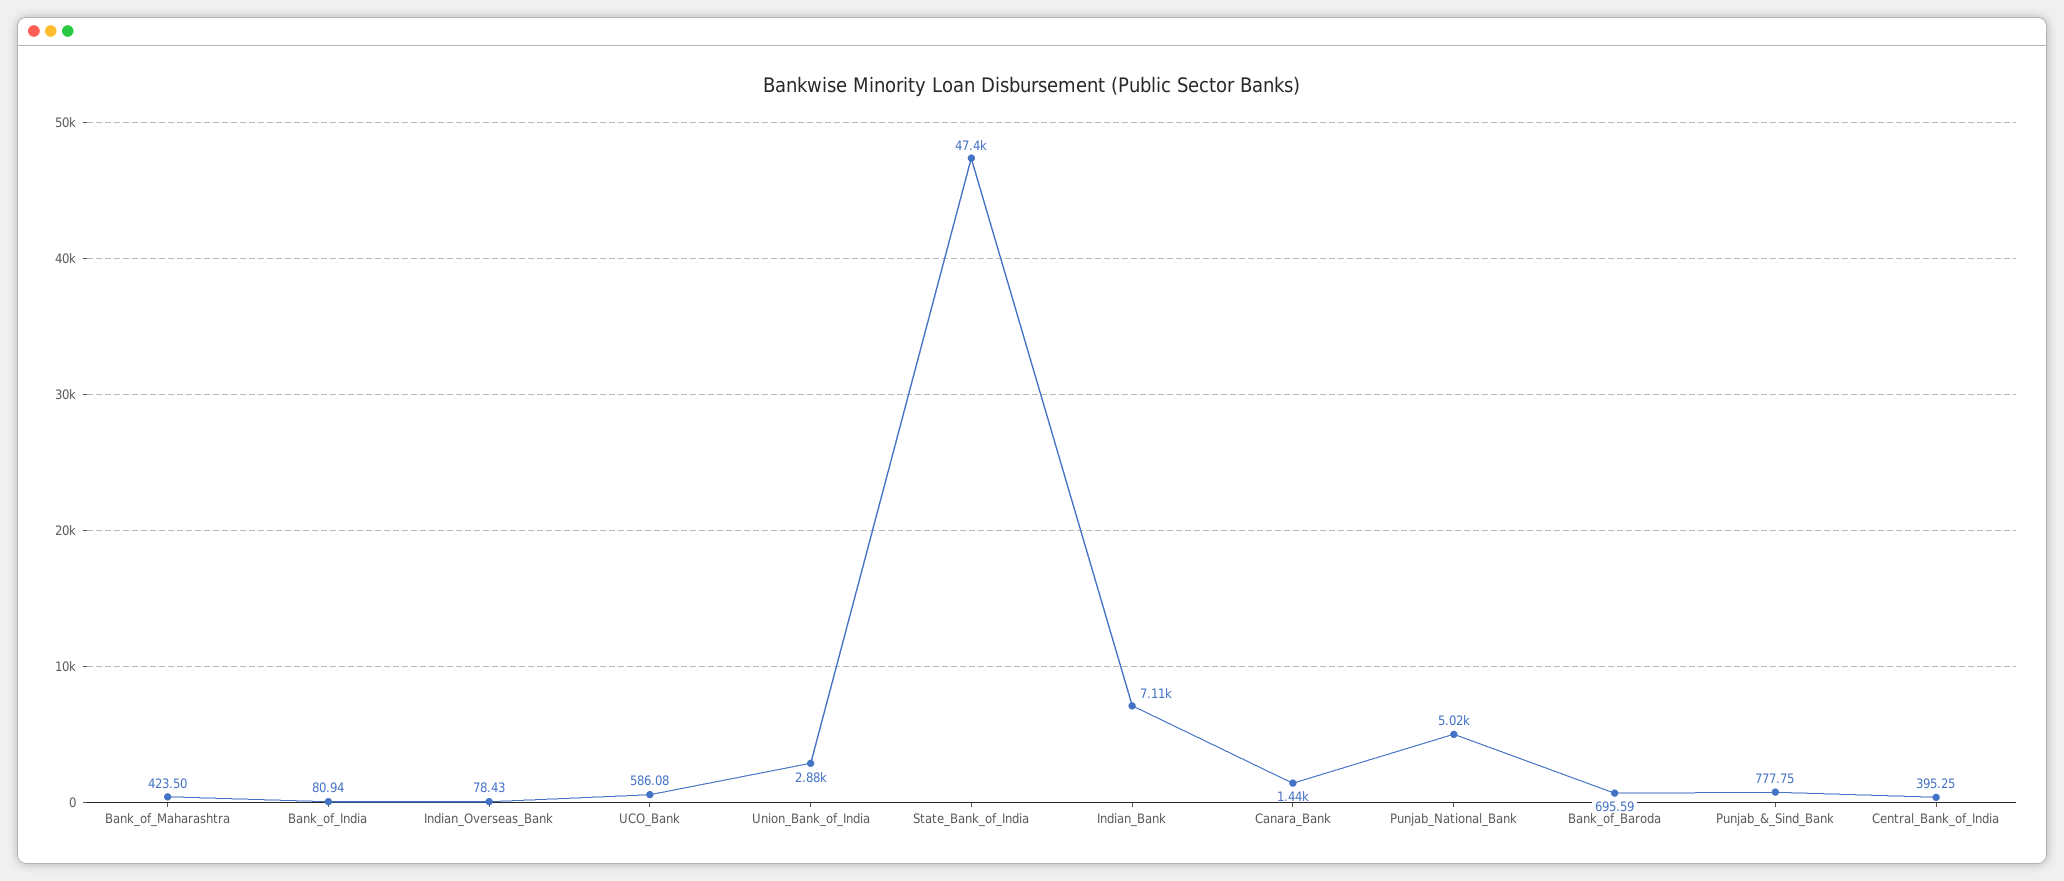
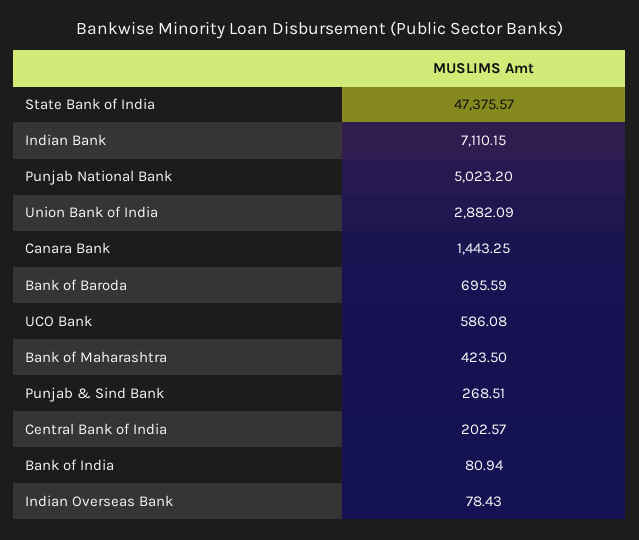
  {
    "Bank_of_Maharashtra": 423.5,
    "Bank_of_India": 80.94,
    "Indian_Overseas_Bank": 78.43,
    "UCO_Bank": 586.08,
    "Union_Bank_of_India": 2882.09,
    "State_Bank_of_India": 47375.57,
    "Indian_Bank": 7110.15,
    "Canara_Bank": 1443.25,
    "Punjab_National_Bank": 5023.2,
    "Bank_of_Baroda": 695.59,
-   "Punjab_&_Sind_Bank": 777.75,
+   "Punjab_&_Sind_Bank": 268.51,
-   "Central_Bank_of_India": 395.25
+   "Central_Bank_of_India": 202.57
  }

